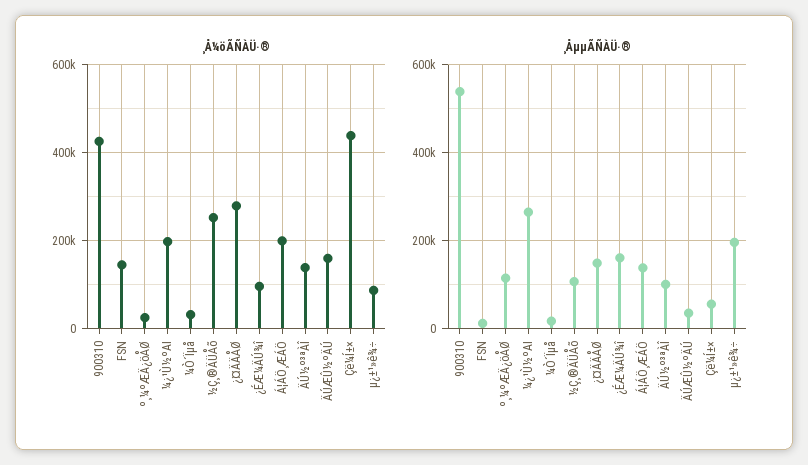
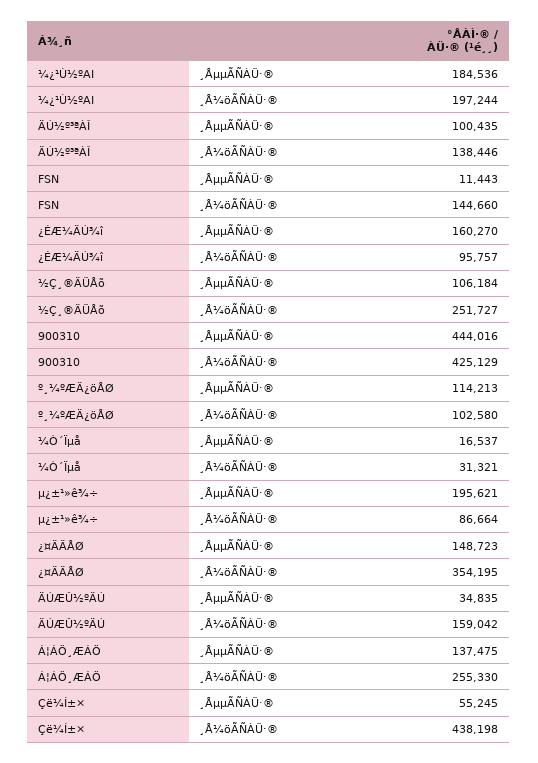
  {
    "¸Å¼öÃÑÀÜ·®": {
      "900310": 425129,
      "FSN": 144660,
-     "º¸¼ºÆÄ¿öÅØ": 20000,
+     "º¸¼ºÆÄ¿öÅØ": 102580,
      "¼¿¹Ù½ºAI": 197244,
      "¼Ò´Ïµå": 31321,
      "½Ç¸®ÄÜÅõ": 251727,
-     "¿¤ÄÄÅØ": 280000,
+     "¿¤ÄÄÅØ": 354195,
      "¿ÉÆ¼ÄÚ¾î": 95757,
-     "Á¦ÁÖ¸ÆÁÖ": 200000,
+     "Á¦ÁÖ¸ÆÁÖ": 255330,
      "ÄÚ½º³ªÀÎ": 138446,
      "ÄÚÆÛ½ºÄÚ": 159042,
      "Çë¼Í±×": 438198,
      "µ¿±¹»ê¾÷": 86664
    },
    "¸ÅµµÃÑÀÜ·®": {
-     "900310": 540000,
+     "900310": 444016,
      "FSN": 11443,
      "º¸¼ºÆÄ¿öÅØ": 114213,
-     "¼¿¹Ù½ºAI": 260000,
+     "¼¿¹Ù½ºAI": 184536,
      "¼Ò´Ïµå": 16537,
      "½Ç¸®ÄÜÅõ": 106184,
      "¿¤ÄÄÅØ": 148723,
      "¿ÉÆ¼ÄÚ¾î": 160270,
      "Á¦ÁÖ¸ÆÁÖ": 137475,
      "ÄÚ½º³ªÀÎ": 100435,
      "ÄÚÆÛ½ºÄÚ": 34835,
      "Çë¼Í±×": 55245,
      "µ¿±¹»ê¾÷": 195621
    }
  }

